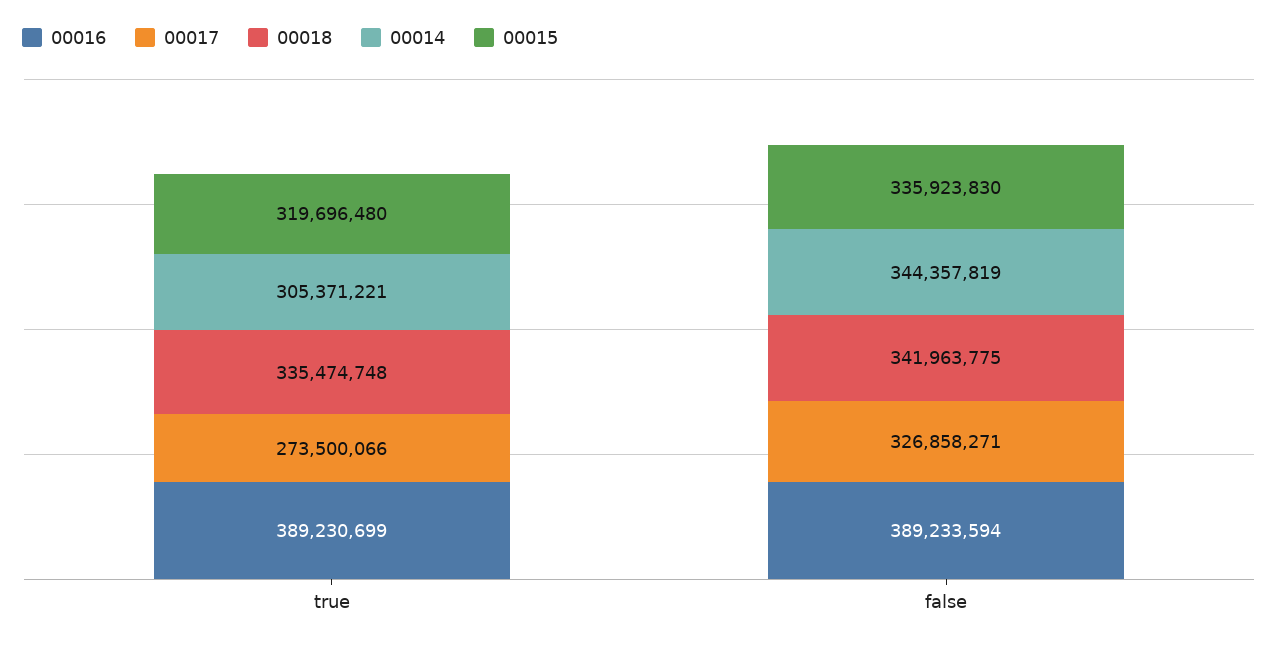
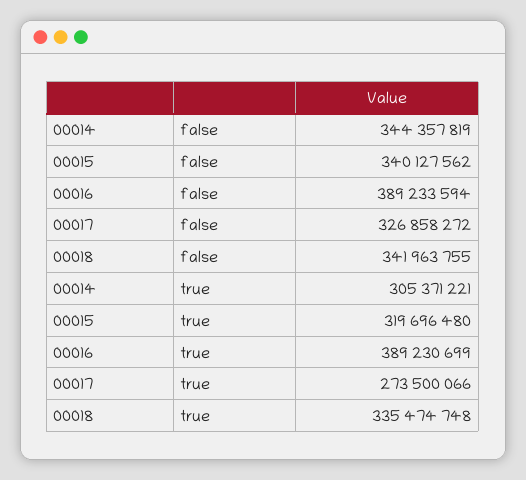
  {
    "00016": {
      "true": 389230699,
      "false": 389233594
    },
    "00017": {
      "true": 273500066,
-     "false": 326858271
+     "false": 326858272
    },
    "00018": {
      "true": 335474748,
-     "false": 341963775
+     "false": 341963755
    },
    "00014": {
      "true": 305371221,
      "false": 344357819
    },
    "00015": {
      "true": 319696480,
-     "false": 335923830
+     "false": 340127562
    }
  }

